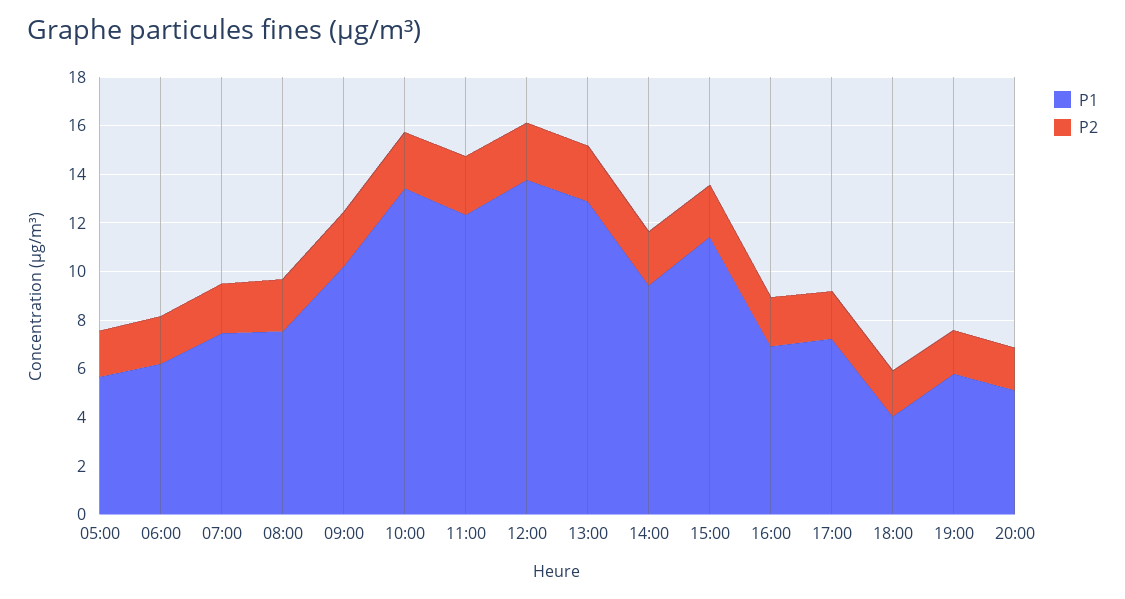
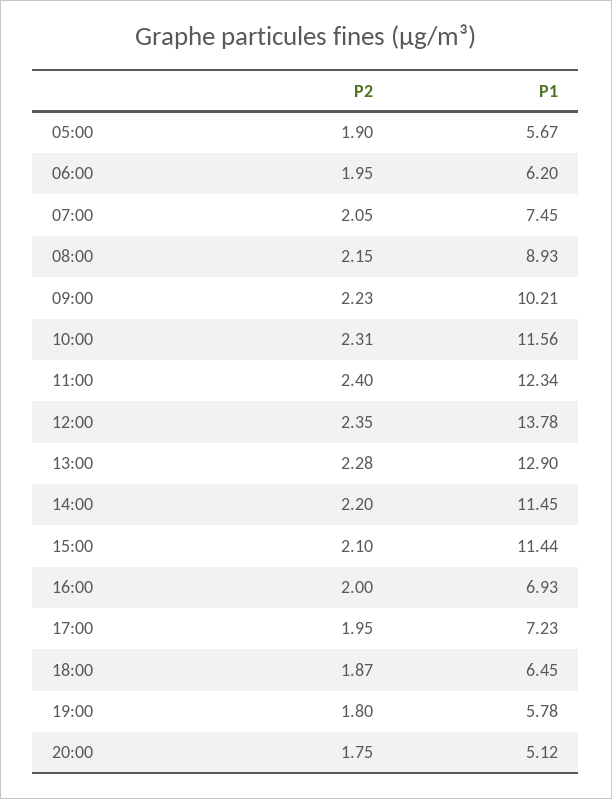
  {
    "P1": {
      "05:00": 5.67,
      "06:00": 6.2,
      "07:00": 7.45,
-     "08:00": 7.5,
+     "08:00": 8.93,
      "09:00": 10.21,
-     "10:00": 13.5,
+     "10:00": 11.56,
      "11:00": 12.34,
      "12:00": 13.78,
      "13:00": 12.9,
-     "14:00": 9.5,
+     "14:00": 11.45,
      "15:00": 11.44,
      "16:00": 6.93,
      "17:00": 7.23,
-     "18:00": 4,
+     "18:00": 6.45,
      "19:00": 5.78,
      "20:00": 5.12
    },
    "P2": {
      "05:00": 1.9,
      "06:00": 1.95,
      "07:00": 2.05,
      "08:00": 2.15,
      "09:00": 2.23,
      "10:00": 2.31,
      "11:00": 2.4,
      "12:00": 2.35,
      "13:00": 2.28,
      "14:00": 2.2,
      "15:00": 2.1,
      "16:00": 2,
      "17:00": 1.95,
      "18:00": 1.87,
      "19:00": 1.8,
      "20:00": 1.75
    }
  }

